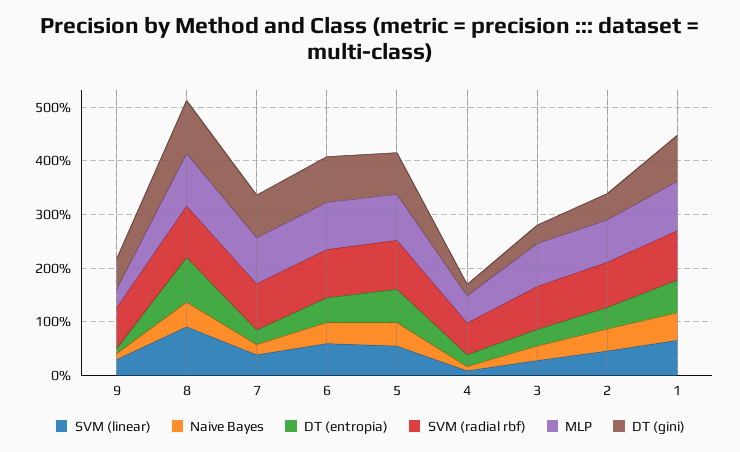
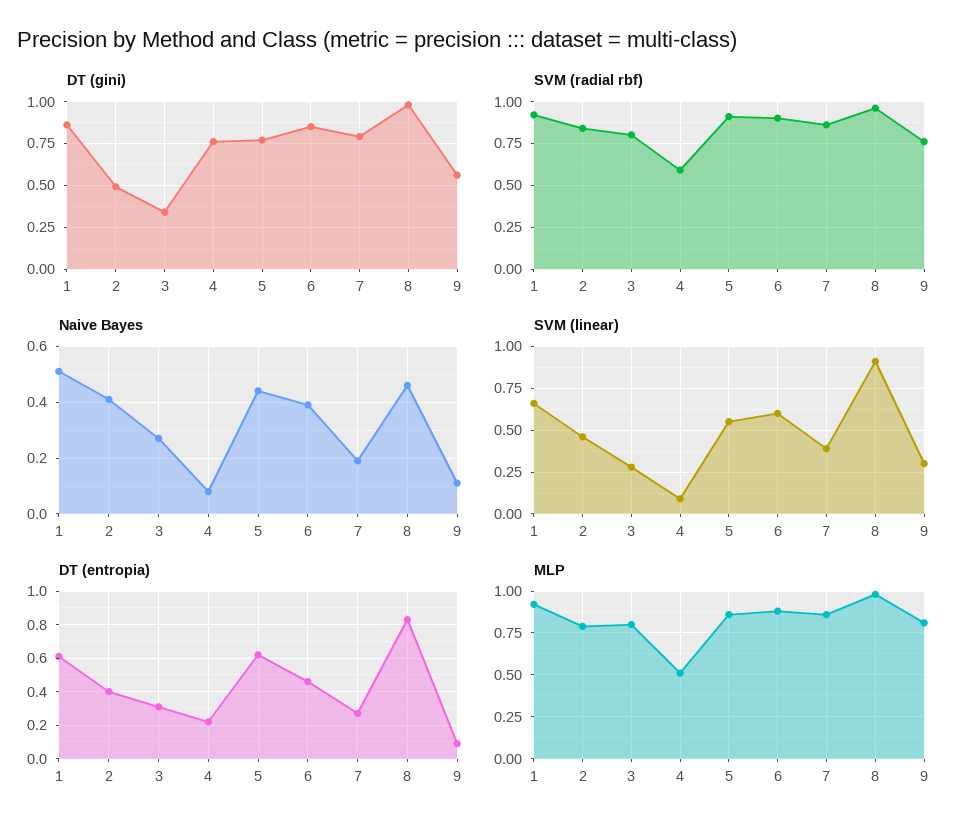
  {
    "SVM (linear)": {
      "9": 0.3,
      "8": 0.9,
      "7": 0.4,
      "6": 0.6,
      "5": 0.55,
      "4": 0.1,
      "3": 0.3,
      "2": 0.45,
      "1": 0.65
    },
    "Naive Bayes": {
      "9": 0.1,
      "8": 0.45,
      "7": 0.2,
      "6": 0.4,
      "5": 0.45,
      "4": 0.1,
      "3": 0.25,
      "2": 0.4,
      "1": 0.5
    },
    "DT (entropia)": {
      "9": 0.1,
      "8": 0.85,
      "7": 0.25,
      "6": 0.45,
      "5": 0.6,
      "4": 0.2,
      "3": 0.3,
      "2": 0.4,
      "1": 0.6
    },
    "SVM (radial rbf)": {
      "9": 0.75,
      "8": 0.95,
      "7": 0.85,
      "6": 0.9,
      "5": 0.9,
      "4": 0.6,
      "3": 0.8,
      "2": 0.85,
      "1": 0.9
    },
    "MLP": {
-     "9": 0.4,
+     "9": 0.8,
      "8": 1,
      "7": 0.85,
      "6": 0.9,
      "5": 0.85,
      "4": 0.5,
      "3": 0.8,
      "2": 0.8,
      "1": 0.9
    },
    "DT (gini)": {
      "9": 0.55,
      "8": 1,
      "7": 0.8,
      "6": 0.85,
      "5": 0.75,
-     "4": 0.2,
+     "4": 0.75,
      "3": 0.35,
      "2": 0.5,
      "1": 0.85
    }
  }

